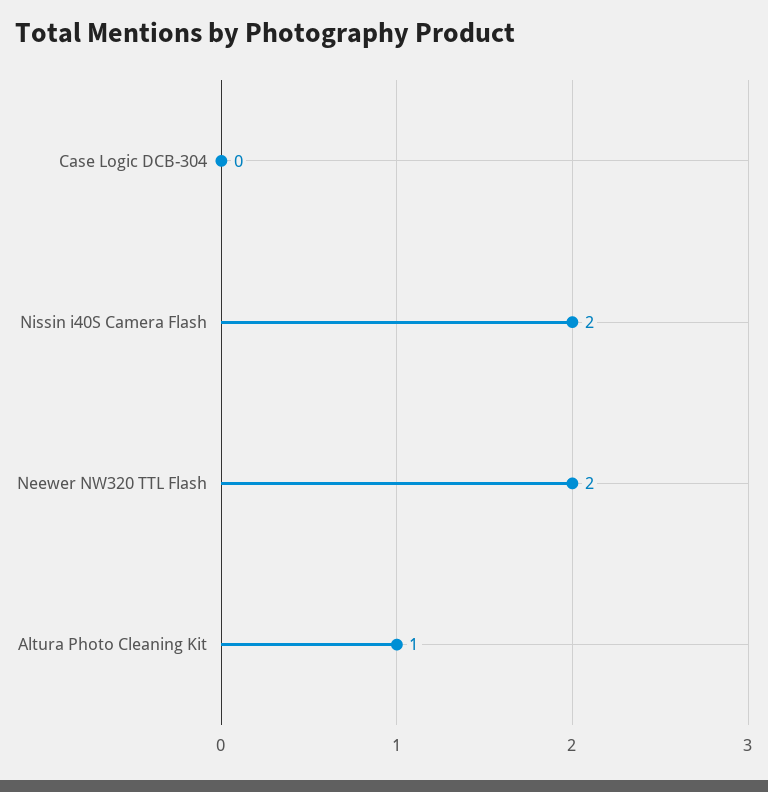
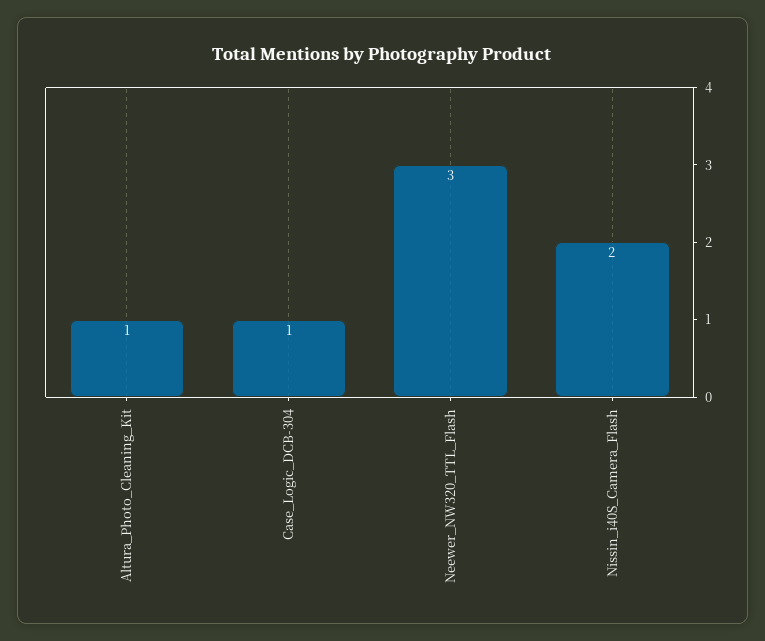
  {
-   "Case Logic DCB-304": 0,
+   "Case Logic DCB-304": 1,
    "Nissin i40S Camera Flash": 2,
-   "Neewer NW320 TTL Flash": 2,
+   "Neewer NW320 TTL Flash": 3,
    "Altura Photo Cleaning Kit": 1
  }

